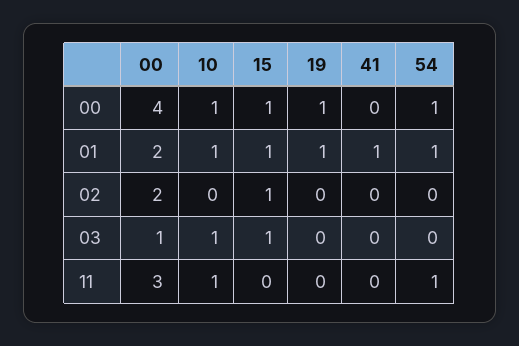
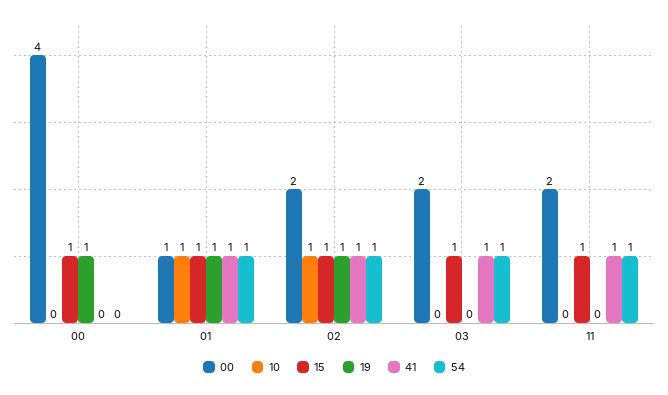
  {
    "00": {
      "00": 4,
-     "01": 2,
+     "01": 1,
      "02": 2,
-     "03": 1,
+     "03": 2,
-     "11": 3
+     "11": 2
    },
    "10": {
-     "00": 1,
+     "00": 0,
      "01": 1,
-     "02": 0,
+     "02": 1,
-     "03": 1,
+     "03": 0,
-     "11": 1
+     "11": 0
    },
    "15": {
      "00": 1,
      "01": 1,
      "02": 1,
      "03": 1,
-     "11": 0
+     "11": 1
    },
    "19": {
      "00": 1,
      "01": 1,
-     "02": 0,
+     "02": 1,
      "03": 0,
      "11": 0
    },
    "41": {
      "00": 0,
      "01": 1,
-     "02": 0,
+     "02": 1,
-     "03": 0,
+     "03": 1,
-     "11": 0
+     "11": 1
    },
    "54": {
-     "00": 1,
+     "00": 0,
      "01": 1,
-     "02": 0,
+     "02": 1,
-     "03": 0,
+     "03": 1,
      "11": 1
    }
  }

